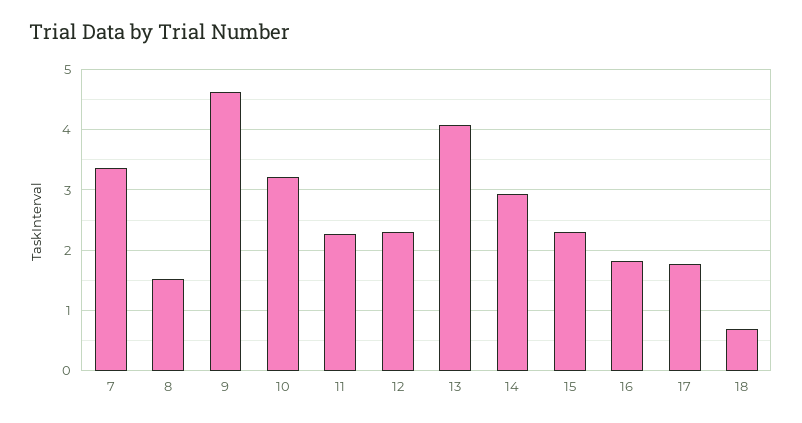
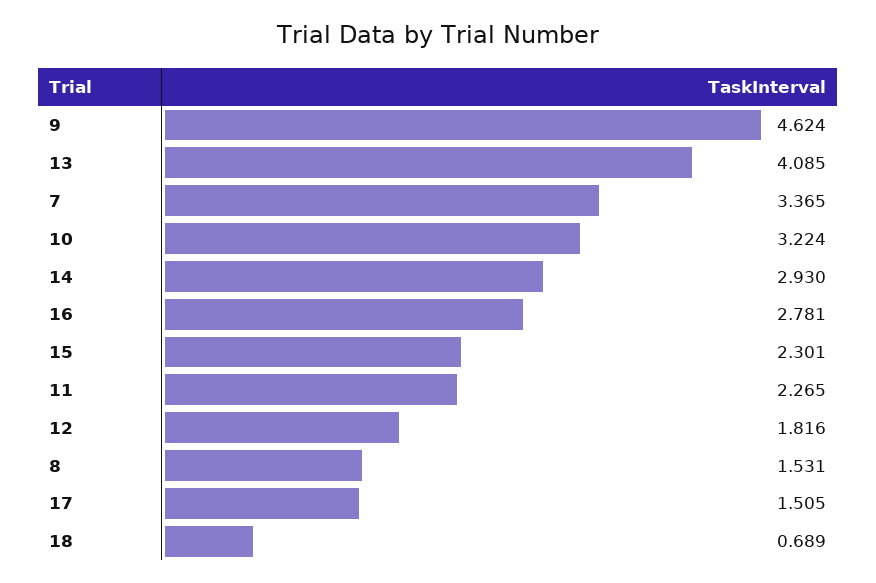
  {
    "7": 3.365,
    "8": 1.531,
    "9": 4.624,
    "10": 3.224,
    "11": 2.265,
-   "12": 2.3,
+   "12": 1.816,
    "13": 4.085,
    "14": 2.93,
    "15": 2.301,
-   "16": 1.8,
+   "16": 2.781,
-   "17": 1.8,
+   "17": 1.505,
    "18": 0.689
  }

